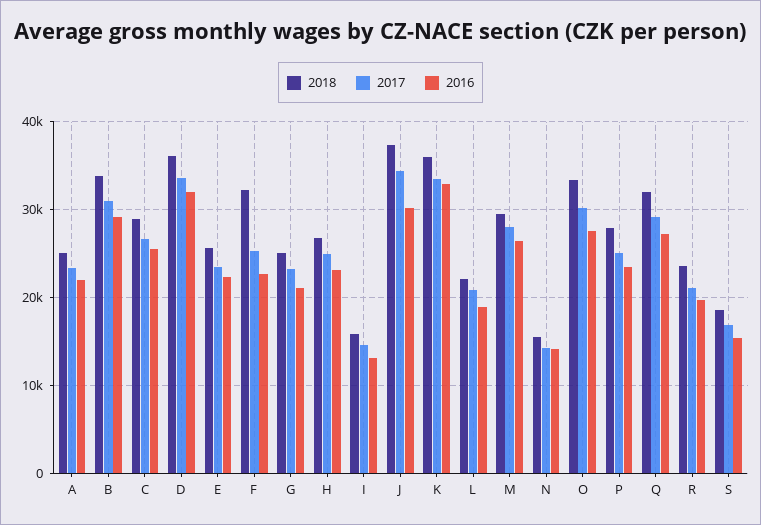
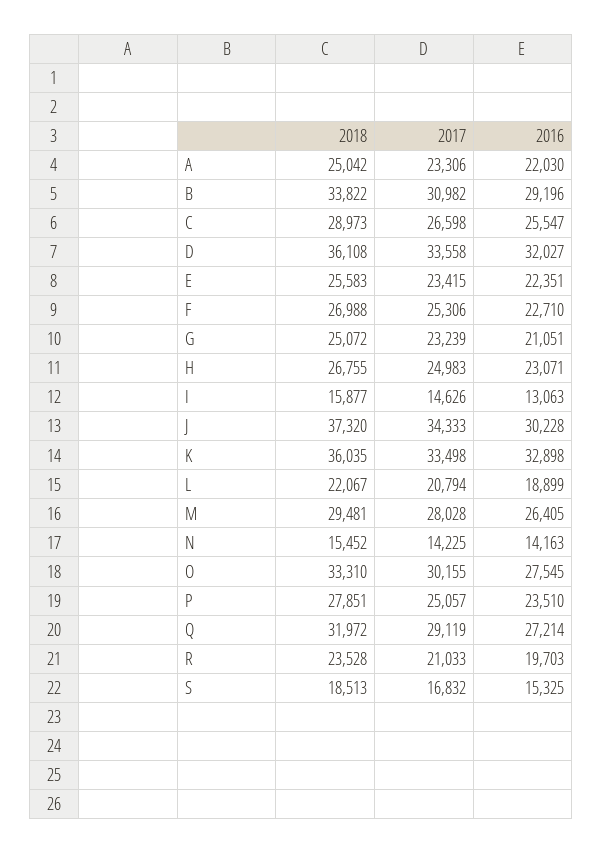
  {
    "2018": {
      "A": 25042,
      "B": 33822,
      "C": 28973,
      "D": 36108,
      "E": 25583,
-     "F": 32000,
+     "F": 26988,
      "G": 25072,
      "H": 26755,
      "I": 15877,
      "J": 37320,
      "K": 36035,
      "L": 22067,
      "M": 29481,
      "N": 15452,
      "O": 33310,
      "P": 27851,
      "Q": 31972,
      "R": 23528,
      "S": 18513
    },
    "2017": {
      "A": 23306,
      "B": 30982,
      "C": 26598,
      "D": 33558,
      "E": 23415,
      "F": 25306,
      "G": 23239,
      "H": 24983,
      "I": 14626,
      "J": 34333,
      "K": 33498,
      "L": 20794,
      "M": 28028,
      "N": 14225,
      "O": 30155,
      "P": 25057,
      "Q": 29119,
      "R": 21033,
      "S": 16832
    },
    "2016": {
      "A": 22030,
      "B": 29196,
      "C": 25547,
      "D": 32027,
      "E": 22351,
      "F": 22710,
      "G": 21051,
      "H": 23071,
      "I": 13063,
      "J": 30228,
      "K": 32898,
      "L": 18899,
      "M": 26405,
      "N": 14163,
      "O": 27545,
      "P": 23510,
      "Q": 27214,
      "R": 19703,
      "S": 15325
    }
  }

